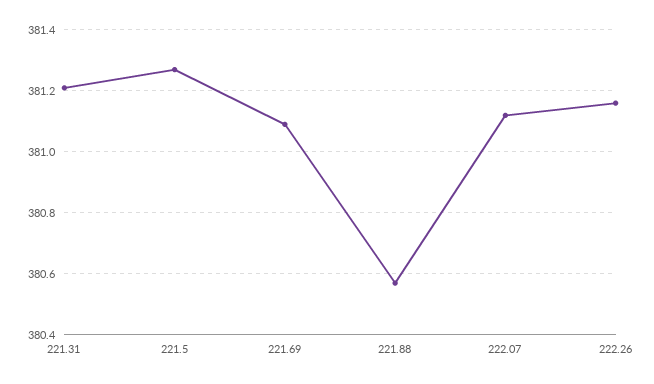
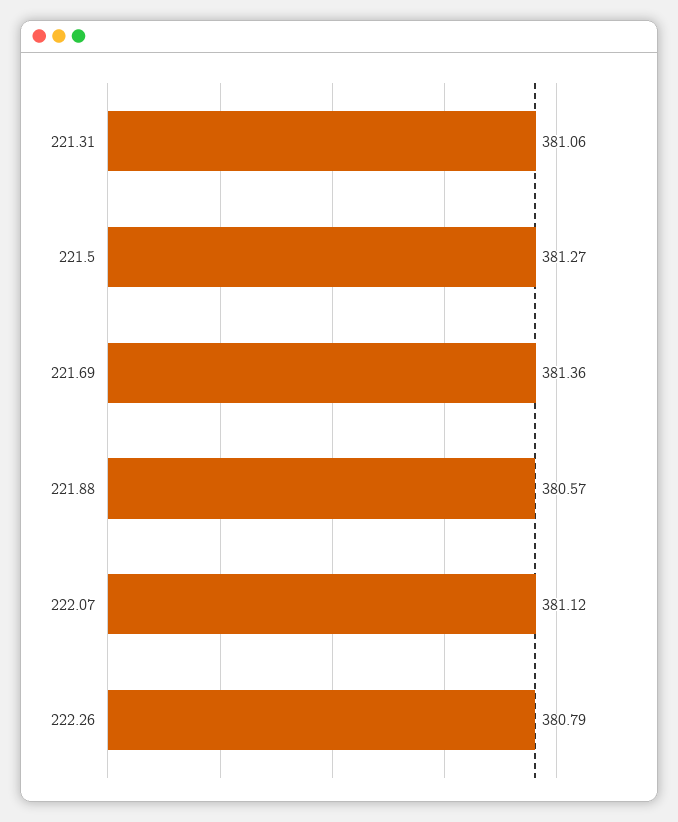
  {
-   "221.31": 381.2,
+   "221.31": 381.06,
    "221.5": 381.27,
-   "221.69": 381.1,
+   "221.69": 381.36,
    "221.88": 380.57,
    "222.07": 381.12,
-   "222.26": 381.15
+   "222.26": 380.79
  }

